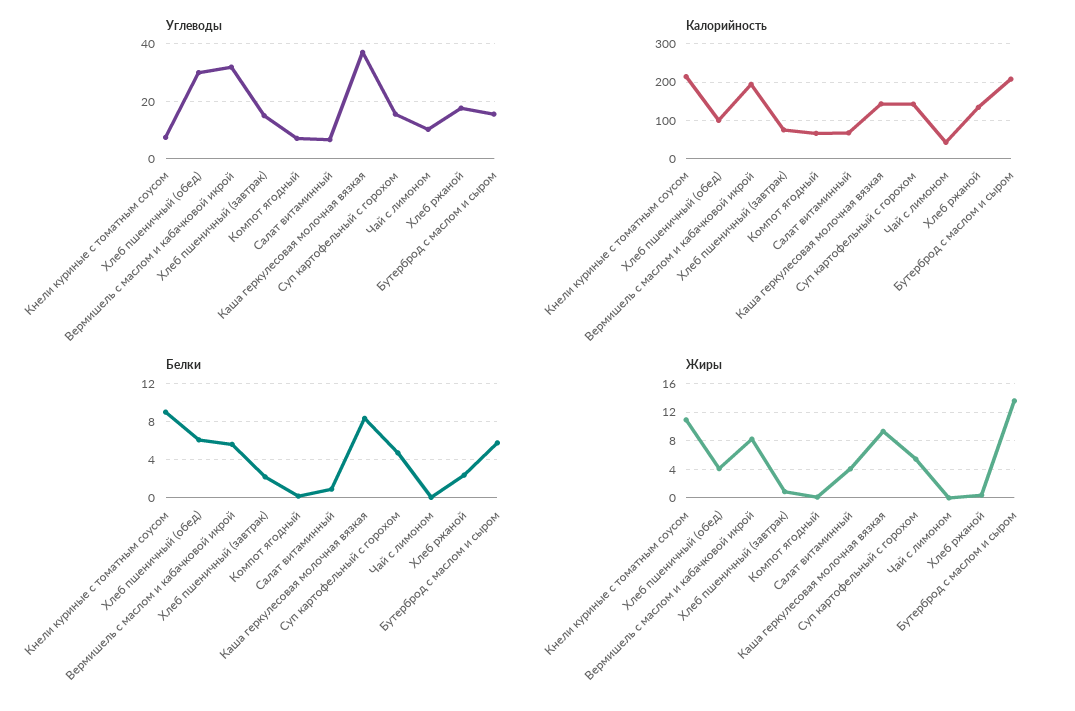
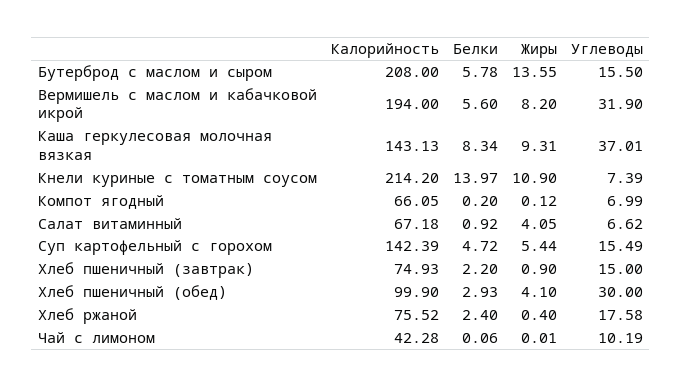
  {
    "Углеводы": {
      "Кнели куриные с томатным соусом": 7.39,
      "Хлеб пшеничный (обед)": 30,
      "Вермишель с маслом и кабачковой икрой": 31.9,
      "Хлеб пшеничный (завтрак)": 15,
      "Компот ягодный": 6.99,
      "Салат витаминный": 6.62,
      "Каша геркулесовая молочная вязкая": 37.01,
      "Суп картофельный с горохом": 15.49,
      "Чай с лимоном": 10.19,
      "Хлеб ржаной": 17.58,
      "Бутерброд с маслом и сыром": 15.5
    },
    "Калорийность": {
      "Кнели куриные с томатным соусом": 214.2,
      "Хлеб пшеничный (обед)": 99.9,
      "Вермишель с маслом и кабачковой икрой": 194,
      "Хлеб пшеничный (завтрак)": 74.93,
      "Компот ягодный": 66.05,
      "Салат витаминный": 67.18,
      "Каша геркулесовая молочная вязкая": 143.13,
      "Суп картофельный с горохом": 142.39,
      "Чай с лимоном": 42.28,
-     "Хлеб ржаной": 140,
+     "Хлеб ржаной": 75.52,
      "Бутерброд с маслом и сыром": 208
    },
    "Белки": {
-     "Кнели куриные с томатным соусом": 9,
+     "Кнели куриные с томатным соусом": 13.97,
-     "Хлеб пшеничный (обед)": 6,
+     "Хлеб пшеничный (обед)": 2.93,
      "Вермишель с маслом и кабачковой икрой": 5.6,
      "Хлеб пшеничный (завтрак)": 2.2,
      "Компот ягодный": 0.2,
      "Салат витаминный": 0.92,
      "Каша геркулесовая молочная вязкая": 8.34,
      "Суп картофельный с горохом": 4.72,
      "Чай с лимоном": 0.06,
      "Хлеб ржаной": 2.4,
      "Бутерброд с маслом и сыром": 5.78
    },
    "Жиры": {
      "Кнели куриные с томатным соусом": 10.9,
      "Хлеб пшеничный (обед)": 4.1,
      "Вермишель с маслом и кабачковой икрой": 8.2,
      "Хлеб пшеничный (завтрак)": 0.9,
      "Компот ягодный": 0.12,
      "Салат витаминный": 4.05,
      "Каша геркулесовая молочная вязкая": 9.31,
      "Суп картофельный с горохом": 5.44,
      "Чай с лимоном": 0.01,
      "Хлеб ржаной": 0.4,
      "Бутерброд с маслом и сыром": 13.55
    }
  }

